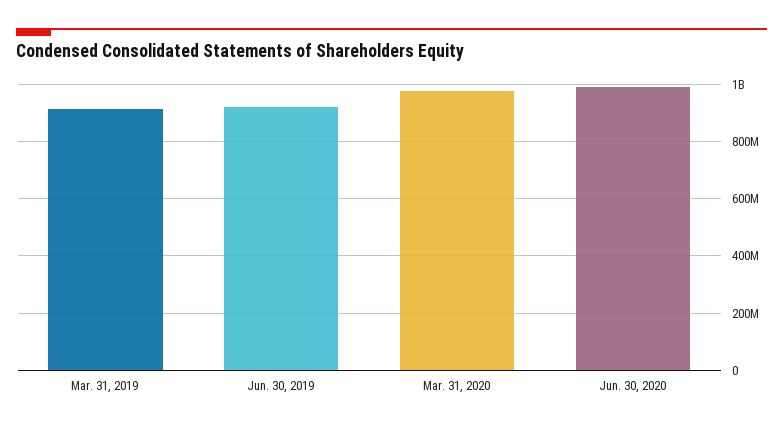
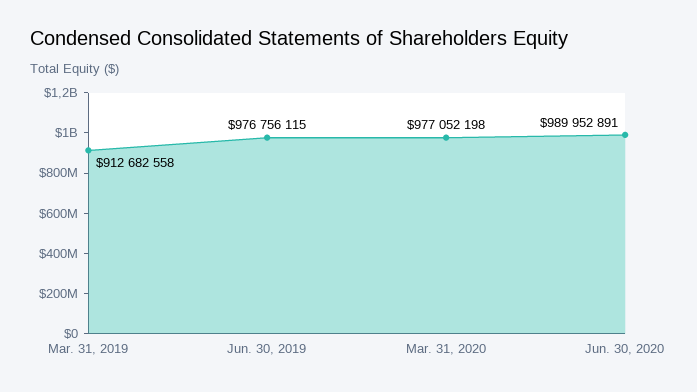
  {
    "Mar. 31, 2019": 912682558,
-   "Jun. 30, 2019": 925000000,
+   "Jun. 30, 2019": 976756115,
    "Mar. 31, 2020": 977052198,
    "Jun. 30, 2020": 989952891
  }

